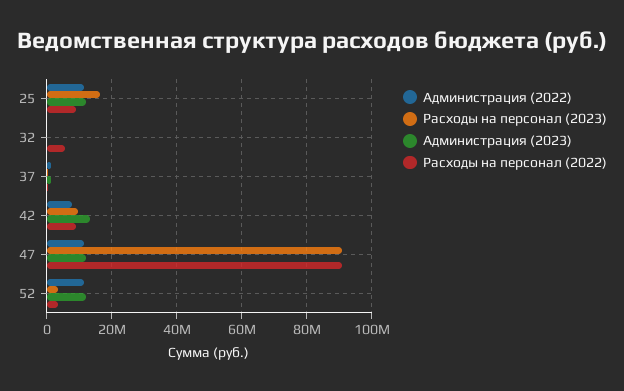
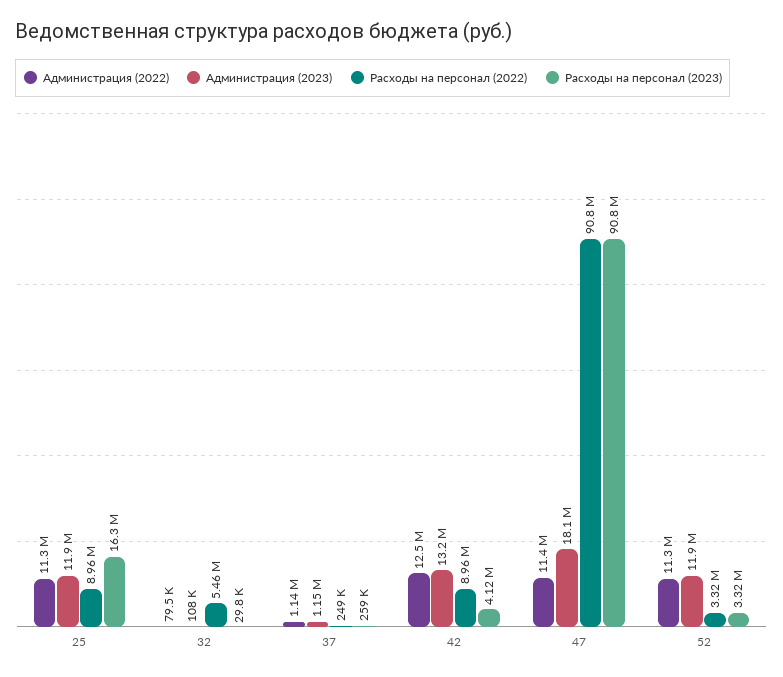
  {
    "Администрация (2022)": {
      "25": 11300000,
      "32": 79500,
      "37": 1140000,
-     "42": 8000000,
+     "42": 12500000,
      "47": 11400000,
      "52": 11300000
    },
    "Расходы на персонал (2023)": {
      "25": 16300000,
      "32": 29800,
      "37": 259000,
-     "42": 10000000,
+     "42": 4120000,
      "47": 90800000,
      "52": 3320000
    },
    "Администрация (2023)": {
      "25": 11900000,
      "32": 108000,
      "37": 1150000,
      "42": 13200000,
-     "47": 12000000,
+     "47": 18100000,
      "52": 11900000
    },
    "Расходы на персонал (2022)": {
      "25": 8960000,
      "32": 5460000,
      "37": 249000,
      "42": 8960000,
      "47": 90800000,
      "52": 3320000
    }
  }

